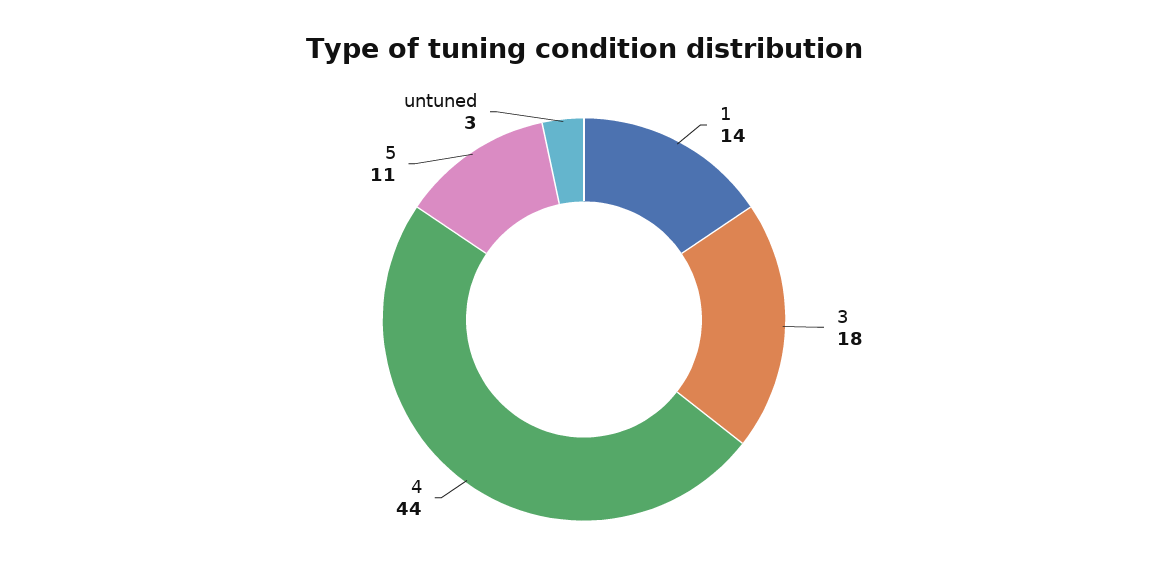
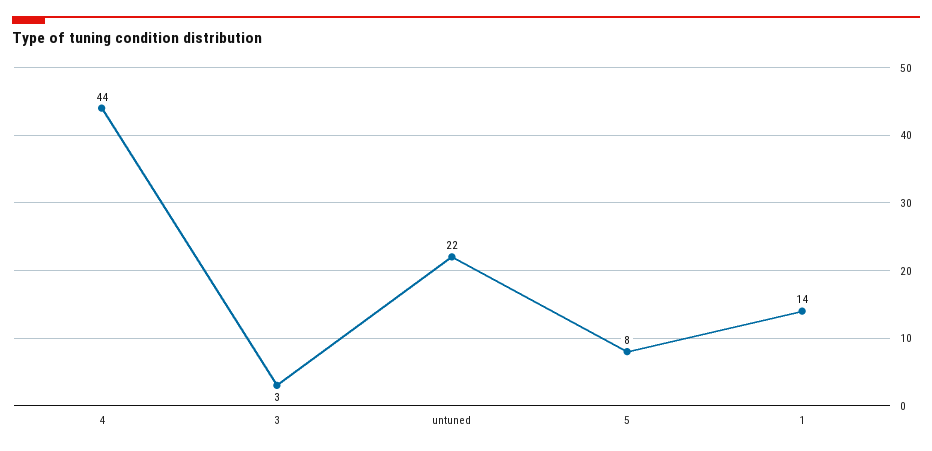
  {
    "1": 14,
-   "3": 18,
+   "3": 3,
    "4": 44,
-   "5": 11,
+   "5": 8,
-   "untuned": 3
+   "untuned": 22
  }

